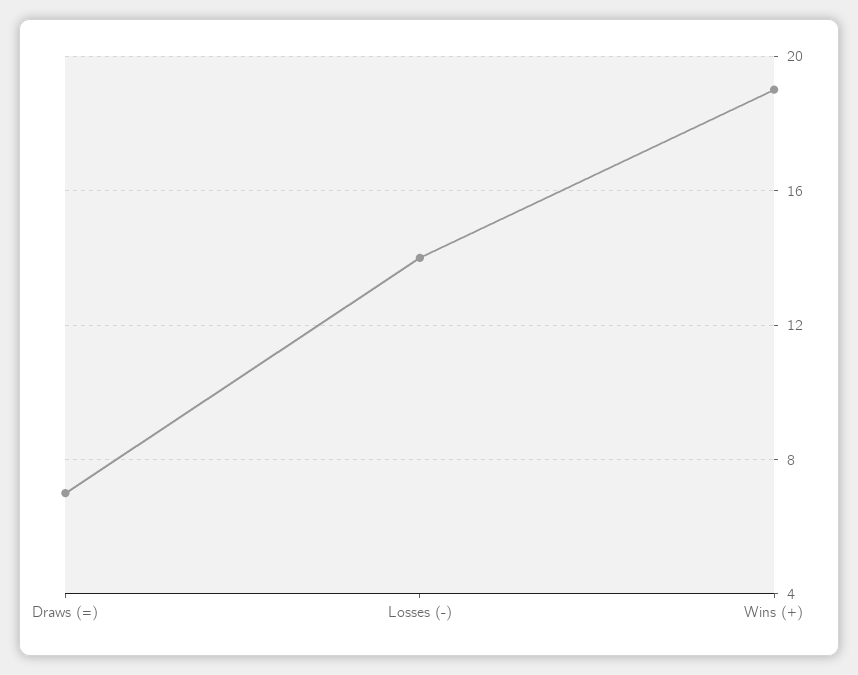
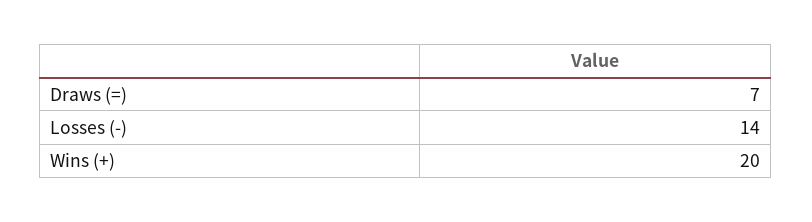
  {
    "Draws (=)": 7,
    "Losses (-)": 14,
-   "Wins (+)": 19
+   "Wins (+)": 20
  }

